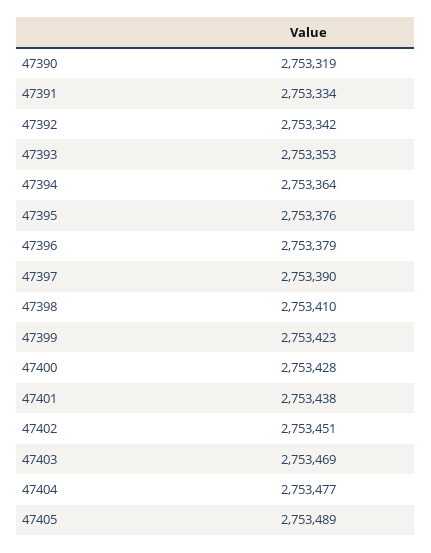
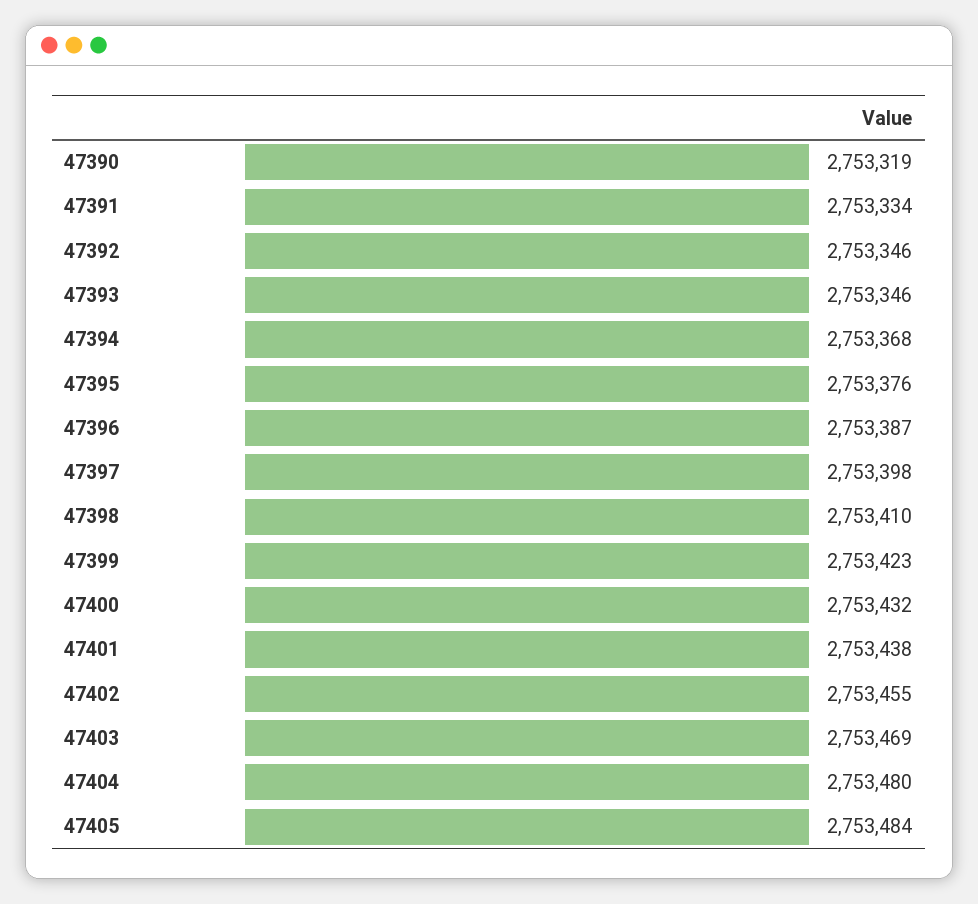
  {
    "47390": 2753319,
    "47391": 2753334,
-   "47392": 2753342,
+   "47392": 2753346,
-   "47393": 2753353,
+   "47393": 2753346,
-   "47394": 2753364,
+   "47394": 2753368,
    "47395": 2753376,
-   "47396": 2753379,
+   "47396": 2753387,
-   "47397": 2753390,
+   "47397": 2753398,
    "47398": 2753410,
    "47399": 2753423,
-   "47400": 2753428,
+   "47400": 2753432,
    "47401": 2753438,
-   "47402": 2753451,
+   "47402": 2753455,
    "47403": 2753469,
-   "47404": 2753477,
+   "47404": 2753480,
-   "47405": 2753489
+   "47405": 2753484
  }

